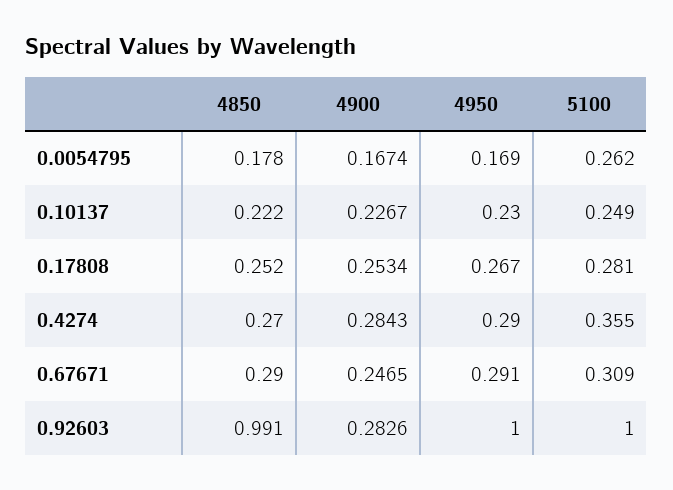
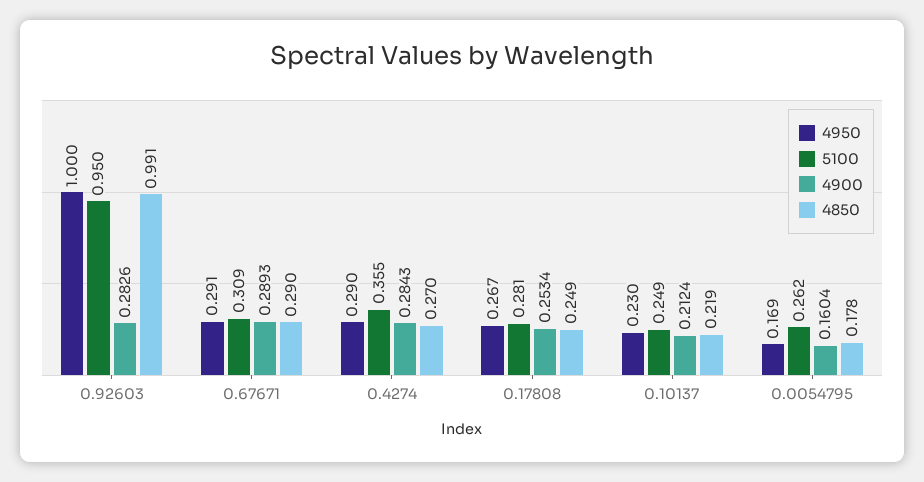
  {
    "4850": {
      "0.0054795": 0.178,
-     "0.10137": 0.222,
+     "0.10137": 0.219,
-     "0.17808": 0.252,
+     "0.17808": 0.249,
      "0.4274": 0.27,
      "0.67671": 0.29,
      "0.92603": 0.991
    },
    "4900": {
-     "0.0054795": 0.1674,
+     "0.0054795": 0.1604,
-     "0.10137": 0.2267,
+     "0.10137": 0.2124,
      "0.17808": 0.2534,
      "0.4274": 0.2843,
-     "0.67671": 0.2465,
+     "0.67671": 0.2893,
      "0.92603": 0.2826
    },
    "4950": {
      "0.0054795": 0.169,
      "0.10137": 0.23,
      "0.17808": 0.267,
      "0.4274": 0.29,
      "0.67671": 0.291,
      "0.92603": 1
    },
    "5100": {
      "0.0054795": 0.262,
      "0.10137": 0.249,
      "0.17808": 0.281,
      "0.4274": 0.355,
      "0.67671": 0.309,
-     "0.92603": 1
+     "0.92603": 0.95
    }
  }

